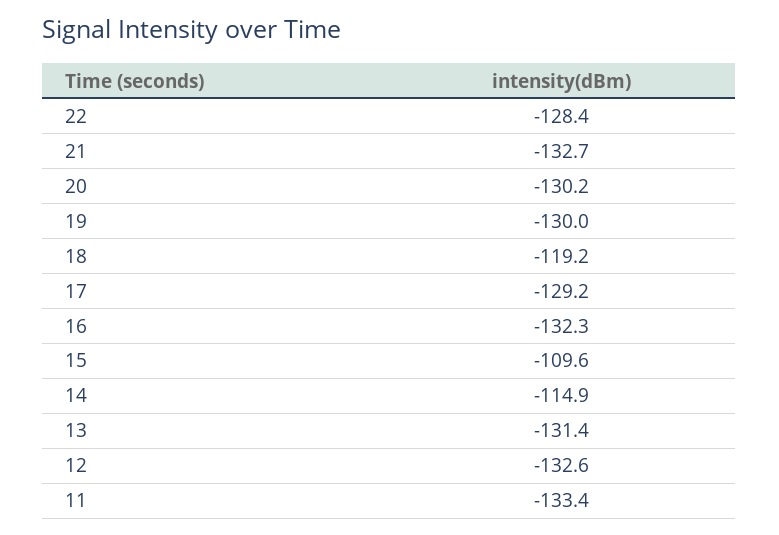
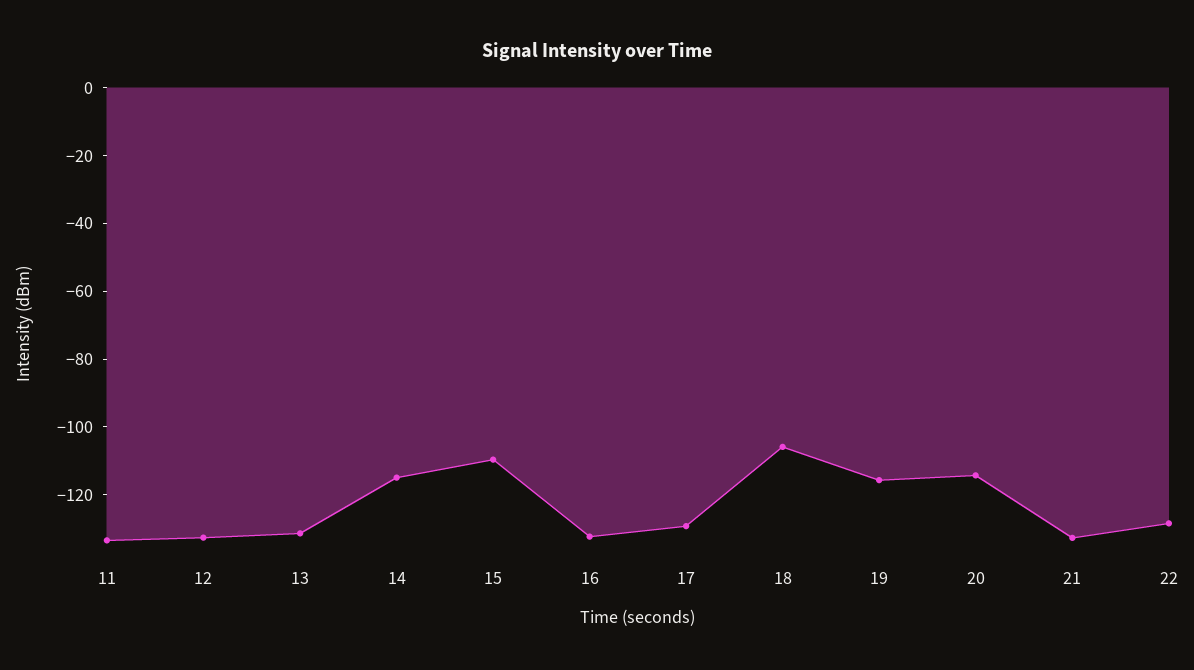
  {
    "22": -128.4,
    "21": -132.7,
-   "20": -130.2,
+   "20": -115,
-   "19": -130,
+   "19": -115,
-   "18": -119.2,
+   "18": -105,
    "17": -129.2,
    "16": -132.3,
    "15": -109.6,
    "14": -114.9,
    "13": -131.4,
    "12": -132.6,
    "11": -133.4
  }

